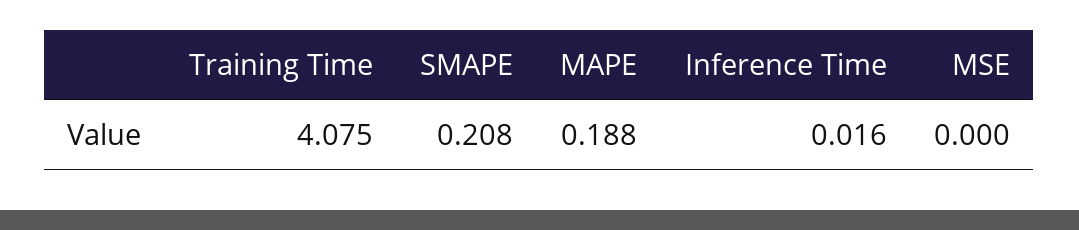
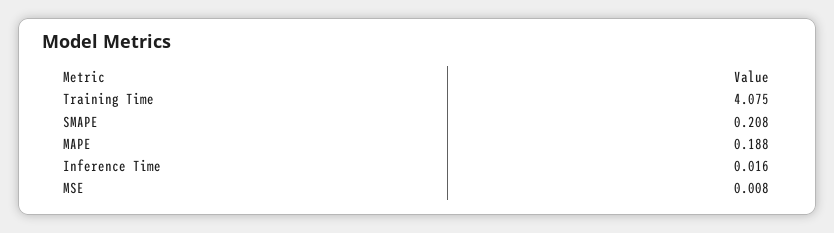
  {
    "Training Time": 4.075,
    "SMAPE": 0.208,
    "MAPE": 0.188,
    "Inference Time": 0.016,
-   "MSE": 0
+   "MSE": 0.008
  }

